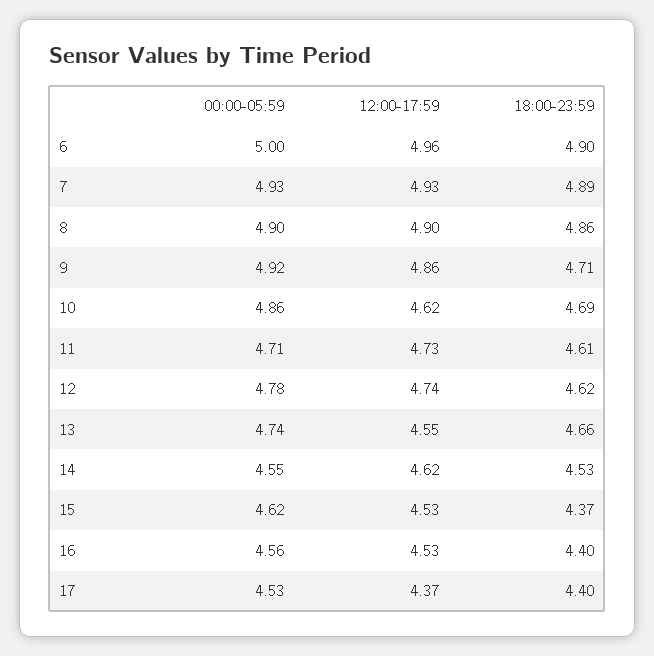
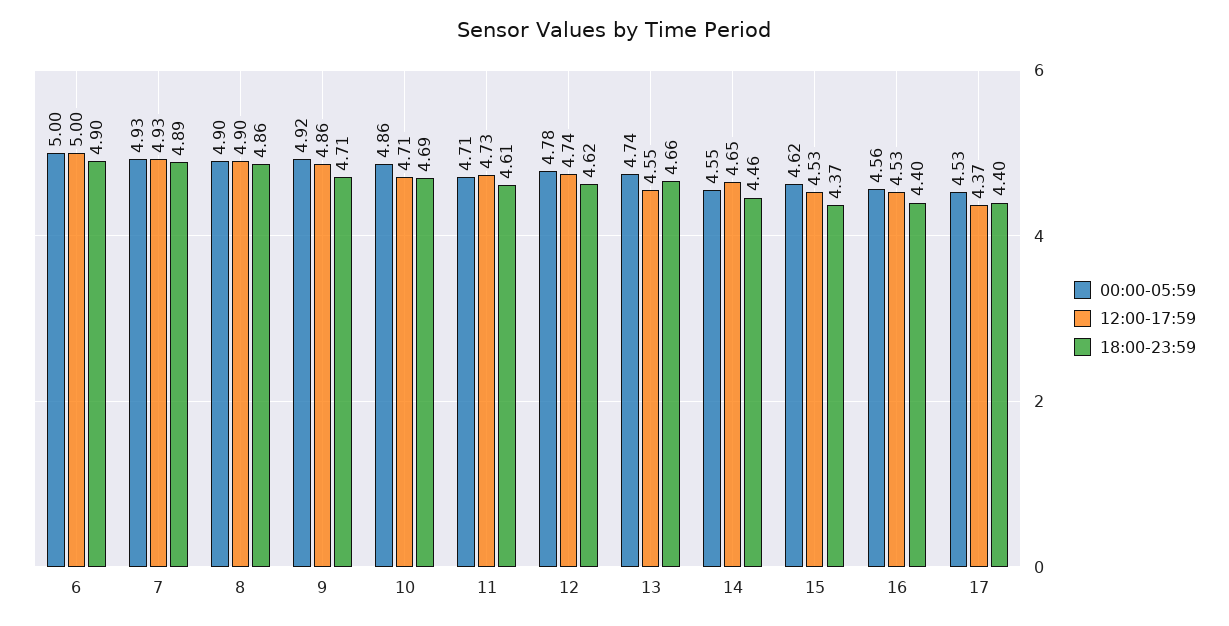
  {
    "00:00-05:59": {
      "6": 5,
      "7": 4.93,
      "8": 4.9,
      "9": 4.92,
      "10": 4.86,
      "11": 4.71,
      "12": 4.78,
      "13": 4.74,
      "14": 4.55,
      "15": 4.62,
      "16": 4.56,
      "17": 4.53
    },
    "12:00-17:59": {
-     "6": 4.96,
+     "6": 5,
      "7": 4.93,
      "8": 4.9,
      "9": 4.86,
-     "10": 4.62,
+     "10": 4.71,
      "11": 4.73,
      "12": 4.74,
      "13": 4.55,
-     "14": 4.62,
+     "14": 4.65,
      "15": 4.53,
      "16": 4.53,
      "17": 4.37
    },
    "18:00-23:59": {
      "6": 4.9,
      "7": 4.89,
      "8": 4.86,
      "9": 4.71,
      "10": 4.69,
      "11": 4.61,
      "12": 4.62,
      "13": 4.66,
-     "14": 4.53,
+     "14": 4.46,
      "15": 4.37,
      "16": 4.4,
      "17": 4.4
    }
  }

